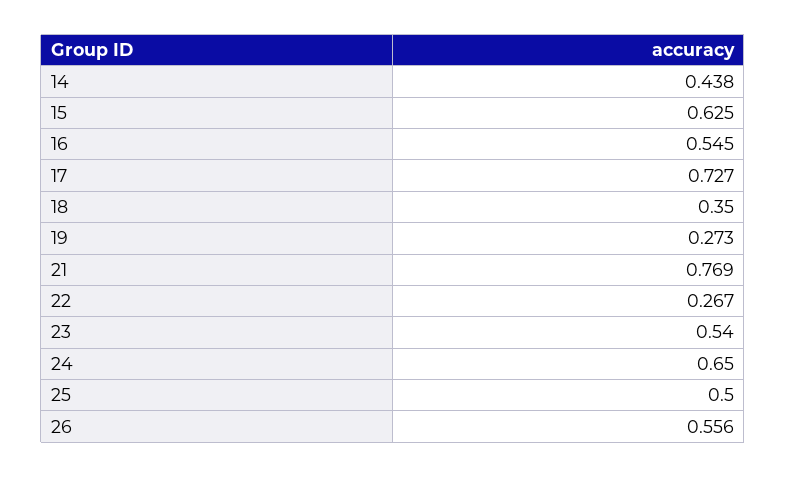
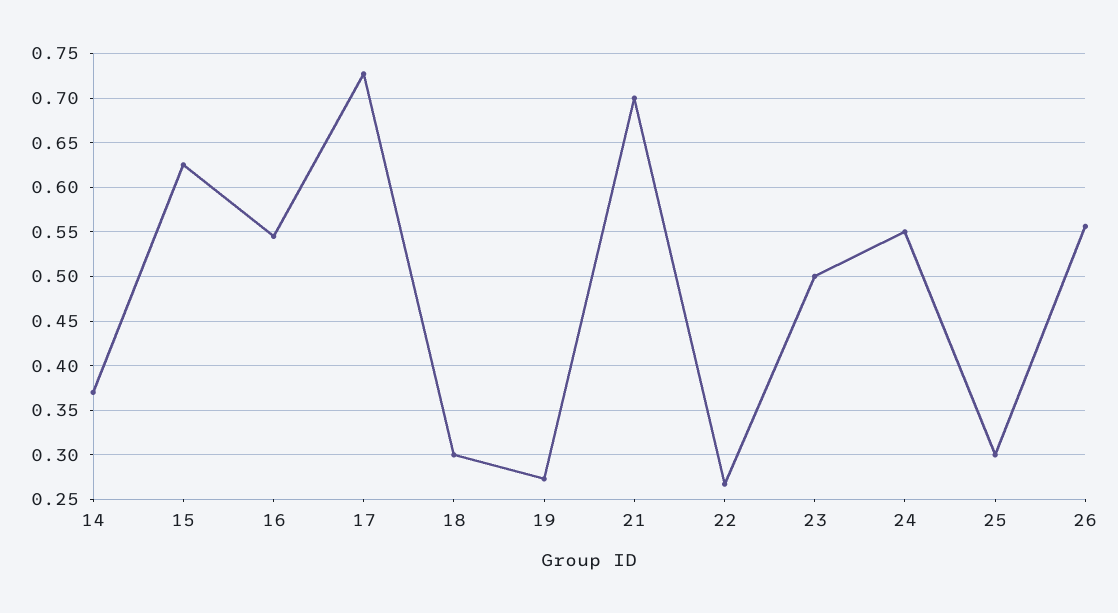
  {
-   "14": 0.438,
+   "14": 0.37,
    "15": 0.625,
    "16": 0.545,
    "17": 0.727,
-   "18": 0.35,
+   "18": 0.3,
    "19": 0.273,
-   "21": 0.769,
+   "21": 0.7,
    "22": 0.267,
-   "23": 0.54,
+   "23": 0.5,
-   "24": 0.65,
+   "24": 0.55,
-   "25": 0.5,
+   "25": 0.3,
    "26": 0.556
  }

